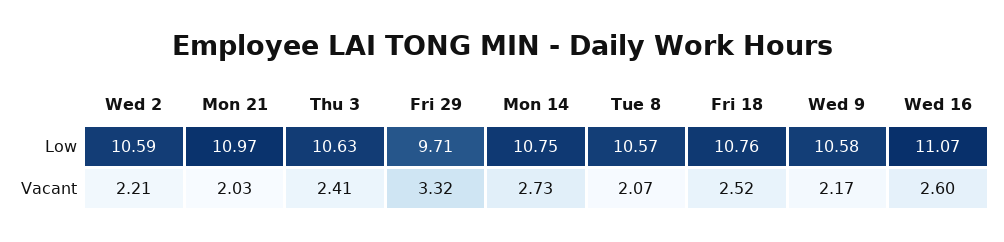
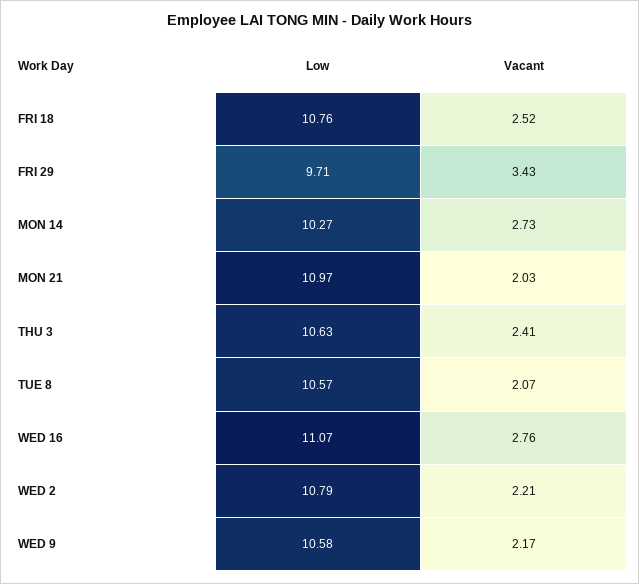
  {
    "Wed 2": {
-     "Low": 10.59,
+     "Low": 10.79,
      "Vacant": 2.21
    },
    "Mon 21": {
      "Low": 10.97,
      "Vacant": 2.03
    },
    "Thu 3": {
      "Low": 10.63,
      "Vacant": 2.41
    },
    "Fri 29": {
      "Low": 9.71,
-     "Vacant": 3.32
+     "Vacant": 3.43
    },
    "Mon 14": {
-     "Low": 10.75,
+     "Low": 10.27,
      "Vacant": 2.73
    },
    "Tue 8": {
      "Low": 10.57,
      "Vacant": 2.07
    },
    "Fri 18": {
      "Low": 10.76,
      "Vacant": 2.52
    },
    "Wed 9": {
      "Low": 10.58,
      "Vacant": 2.17
    },
    "Wed 16": {
      "Low": 11.07,
-     "Vacant": 2.6
+     "Vacant": 2.76
    }
  }

